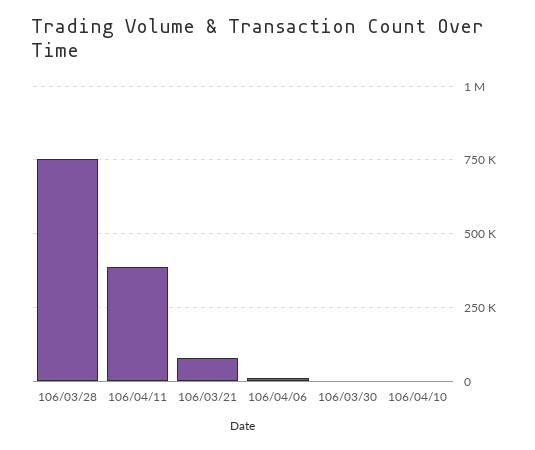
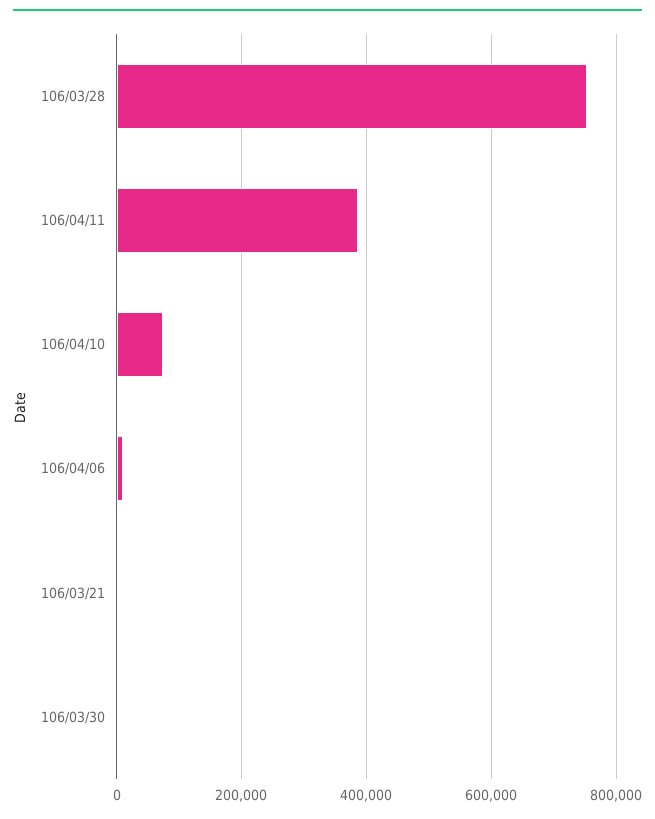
  {
    "106/03/28": 760000,
    "106/04/11": 380000,
-   "106/03/21": 75000,
+   "106/03/21": 0,
    "106/04/06": 0,
    "106/03/30": 0,
-   "106/04/10": 0
+   "106/04/10": 80000
  }

